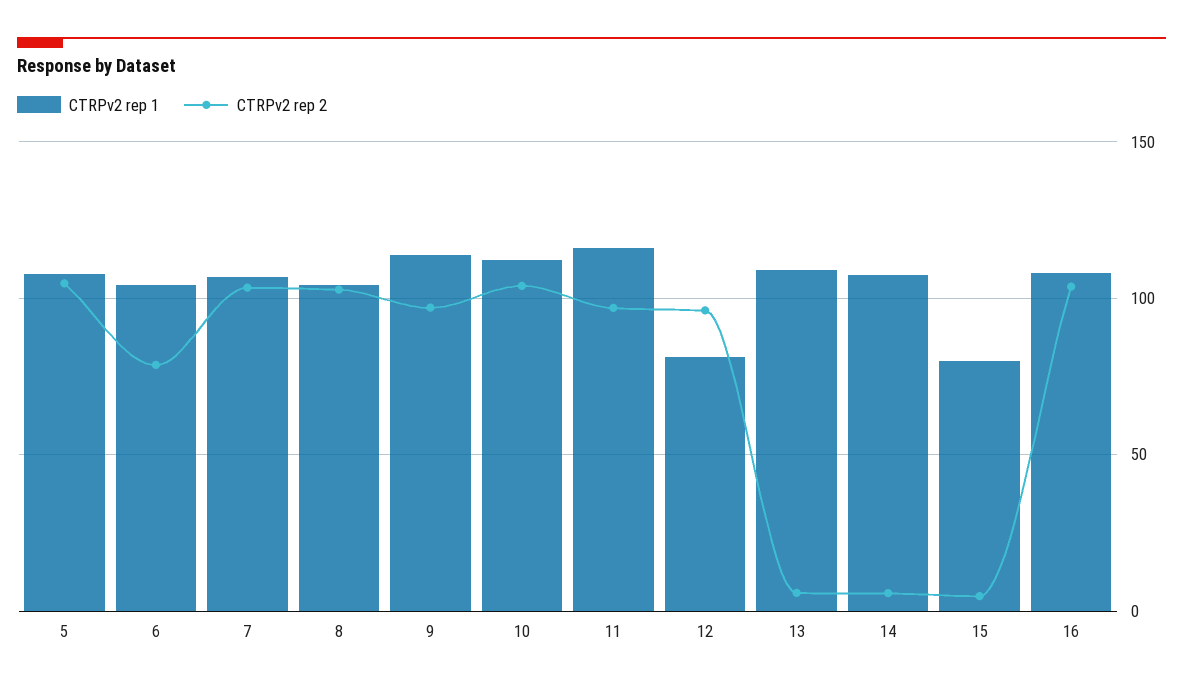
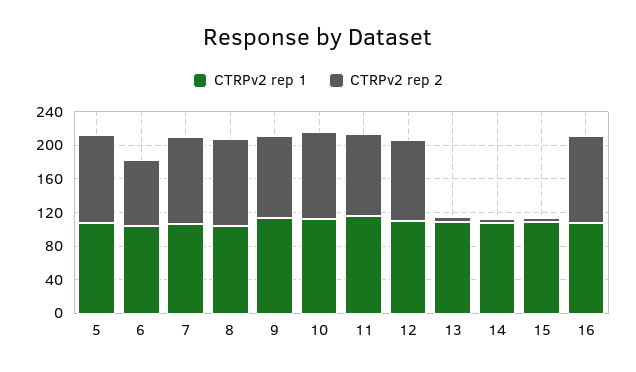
  {
    "CTRPv2 rep 1": {
      "5": 110,
      "6": 105,
      "7": 105,
      "8": 105,
      "9": 115,
      "10": 110,
      "11": 115,
-     "12": 80,
+     "12": 110,
      "13": 110,
      "14": 105,
-     "15": 80,
+     "15": 110,
      "16": 110
    },
    "CTRPv2 rep 2": {
      "5": 105,
      "6": 80,
      "7": 105,
      "8": 105,
      "9": 95,
      "10": 105,
      "11": 95,
      "12": 95,
      "13": 5,
      "14": 5,
      "15": 5,
      "16": 105
    }
  }

